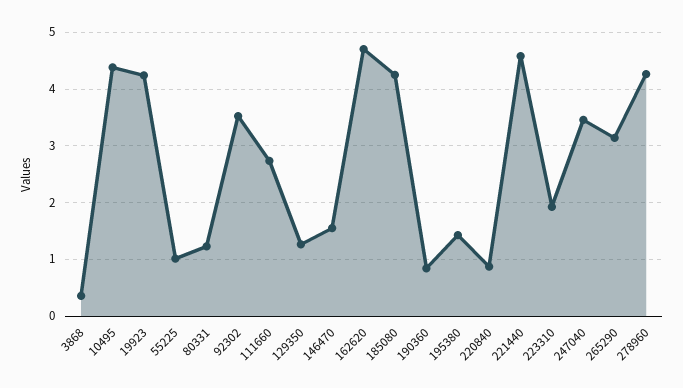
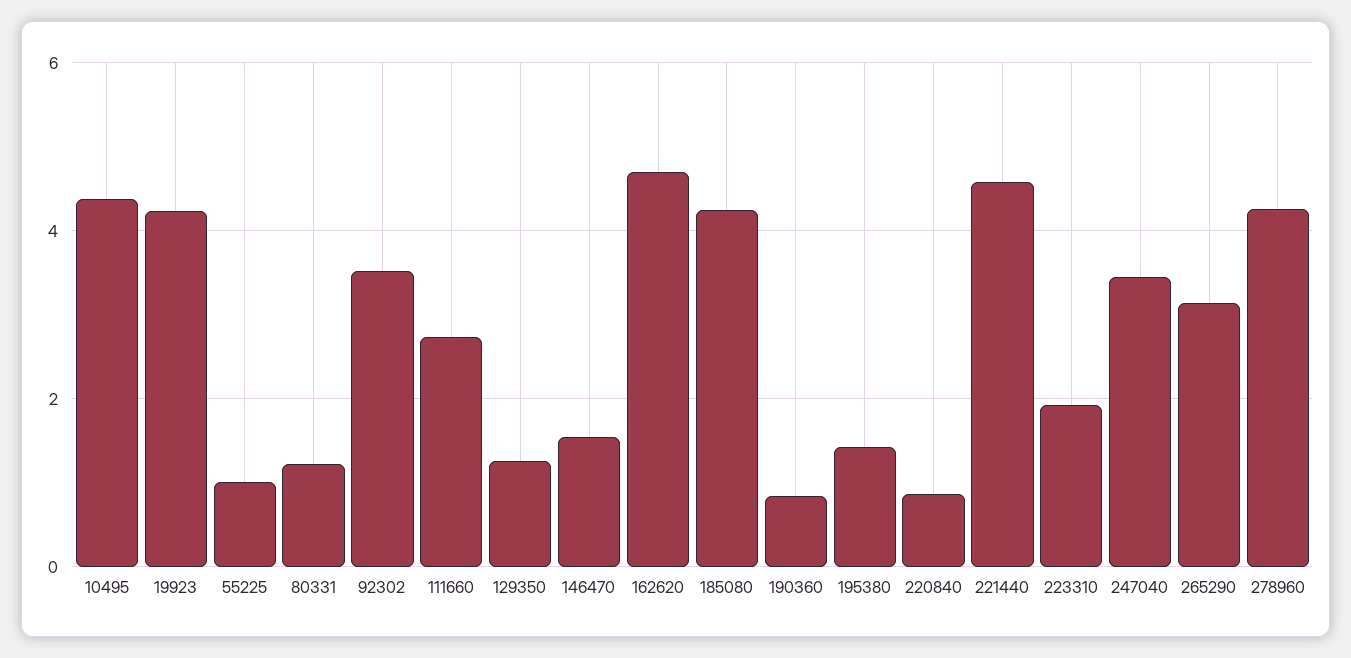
  {
-   "3868": 0.4,
    "10495": 4.4,
    "19923": 4.2,
    "55225": 1,
    "80331": 1.2,
    "92302": 3.6,
    "111660": 2.8,
    "129350": 1.2,
    "146470": 1.6,
    "162620": 4.8,
    "185080": 4.2,
    "190360": 0.8,
    "195380": 1.4,
    "220840": 0.8,
    "221440": 4.6,
    "223310": 2,
    "247040": 3.4,
    "265290": 3.2,
    "278960": 4.2
  }

